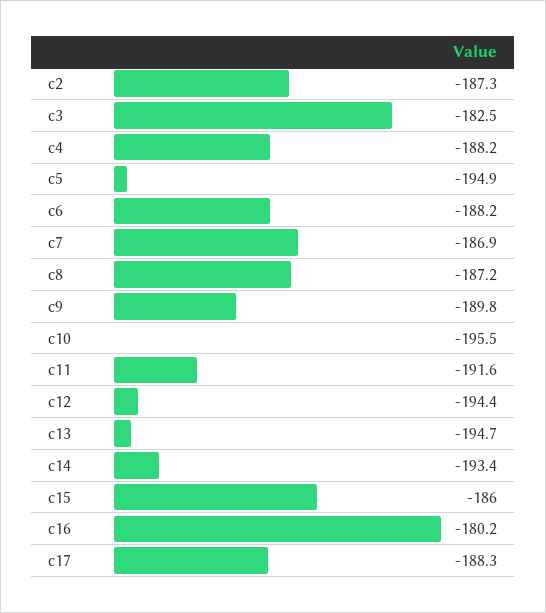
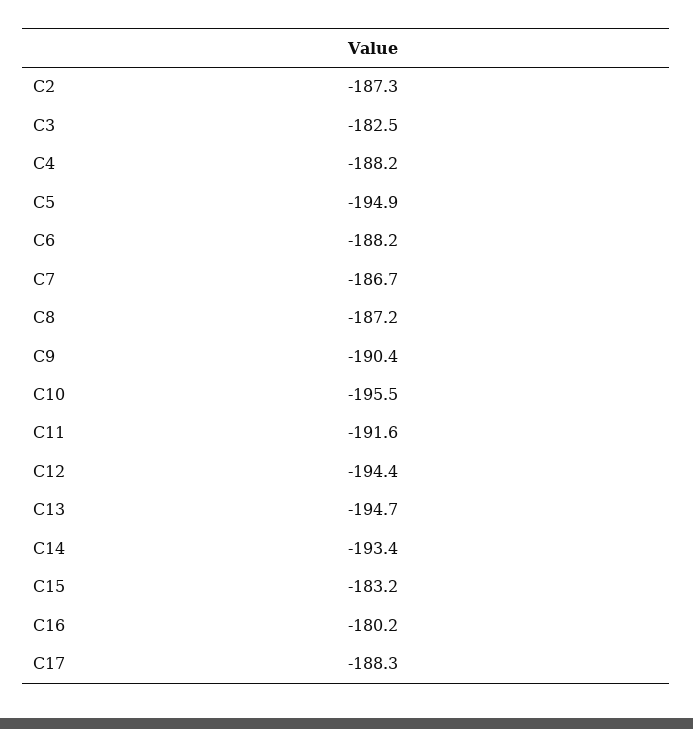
  {
    "c2": -187.3,
    "c3": -182.5,
    "c4": -188.2,
    "c5": -194.9,
    "c6": -188.2,
-   "c7": -186.9,
+   "c7": -186.7,
    "c8": -187.2,
-   "c9": -189.8,
+   "c9": -190.4,
    "c10": -195.5,
    "c11": -191.6,
    "c12": -194.4,
    "c13": -194.7,
    "c14": -193.4,
-   "c15": -186,
+   "c15": -183.2,
    "c16": -180.2,
    "c17": -188.3
  }

